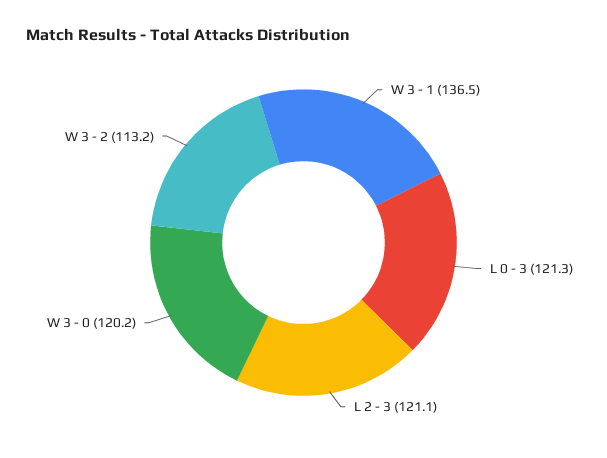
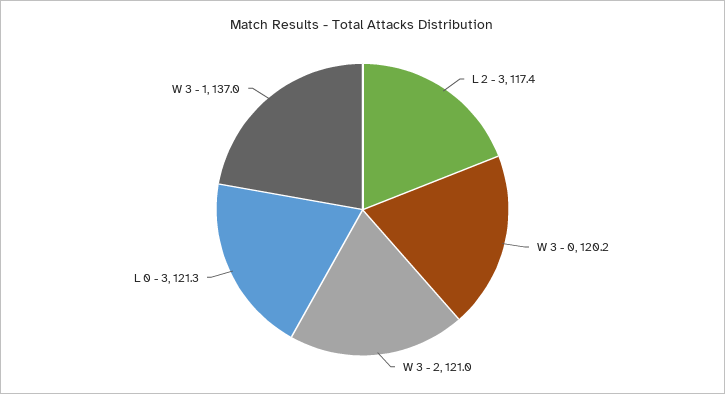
  {
-   "W 3 - 1": 136.5,
+   "W 3 - 1": 137,
    "L 0 - 3": 121.3,
-   "L 2 - 3": 121.1,
+   "L 2 - 3": 117.4,
    "W 3 - 0": 120.2,
-   "W 3 - 2": 113.2
+   "W 3 - 2": 121
  }

